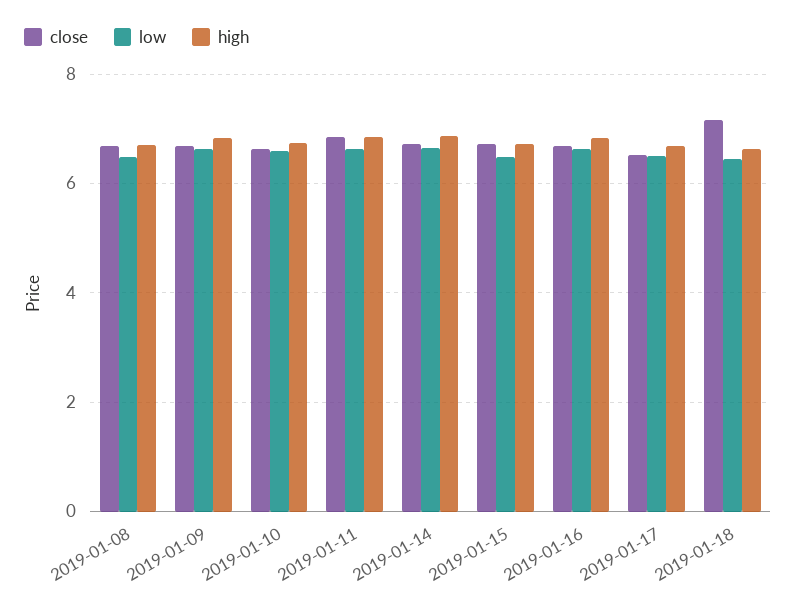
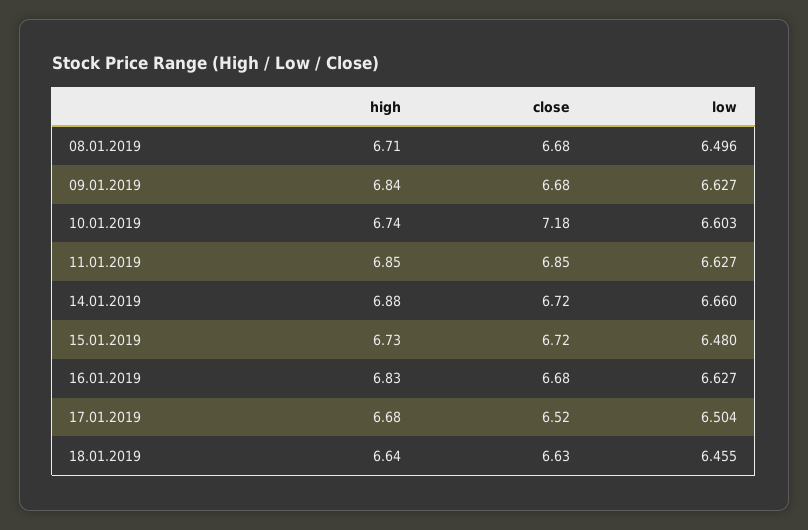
  {
    "close": {
      "2019-01-08": 6.68,
      "2019-01-09": 6.68,
-     "2019-01-10": 6.6,
+     "2019-01-10": 7.18,
      "2019-01-11": 6.85,
      "2019-01-14": 6.72,
      "2019-01-15": 6.72,
      "2019-01-16": 6.68,
      "2019-01-17": 6.52,
-     "2019-01-18": 7.2
+     "2019-01-18": 6.63
    },
    "low": {
      "2019-01-08": 6.496,
      "2019-01-09": 6.627,
      "2019-01-10": 6.603,
      "2019-01-11": 6.627,
      "2019-01-14": 6.66,
      "2019-01-15": 6.48,
      "2019-01-16": 6.627,
      "2019-01-17": 6.504,
      "2019-01-18": 6.455
    },
    "high": {
      "2019-01-08": 6.71,
      "2019-01-09": 6.84,
      "2019-01-10": 6.74,
      "2019-01-11": 6.85,
      "2019-01-14": 6.88,
      "2019-01-15": 6.73,
      "2019-01-16": 6.83,
      "2019-01-17": 6.68,
      "2019-01-18": 6.64
    }
  }

